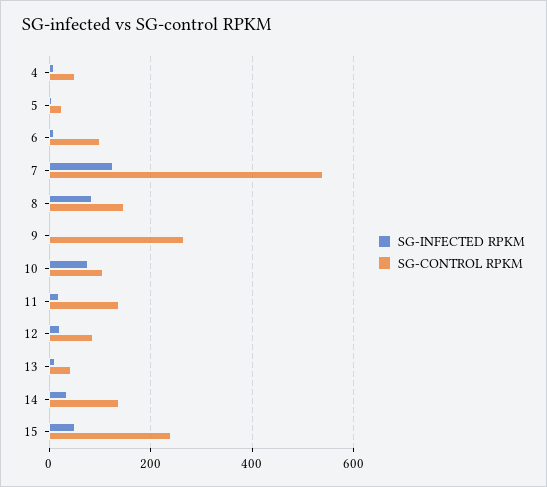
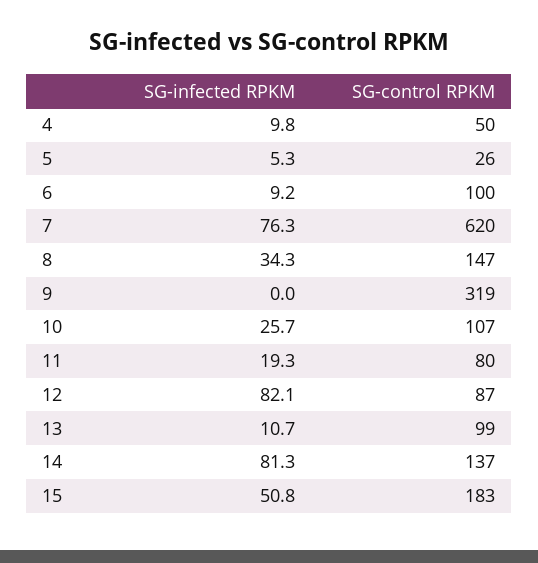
  {
    "SG-INFECTED RPKM": {
      "4": 9.8,
      "5": 5.3,
      "6": 9.2,
-     "7": 120,
+     "7": 76.3,
-     "8": 80,
+     "8": 34.3,
      "9": 0,
-     "10": 80,
+     "10": 25.7,
      "11": 19.3,
-     "12": 20,
+     "12": 82.1,
      "13": 10.7,
-     "14": 40,
+     "14": 81.3,
      "15": 50.8
    },
    "SG-CONTROL RPKM": {
      "4": 50,
      "5": 26,
      "6": 100,
-     "7": 540,
+     "7": 620,
      "8": 147,
-     "9": 260,
+     "9": 319,
      "10": 107,
-     "11": 140,
+     "11": 80,
      "12": 87,
-     "13": 40,
+     "13": 99,
      "14": 137,
-     "15": 240
+     "15": 183
    }
  }

